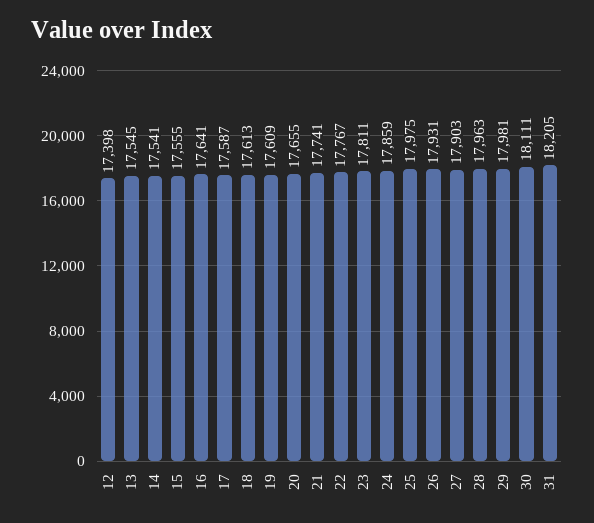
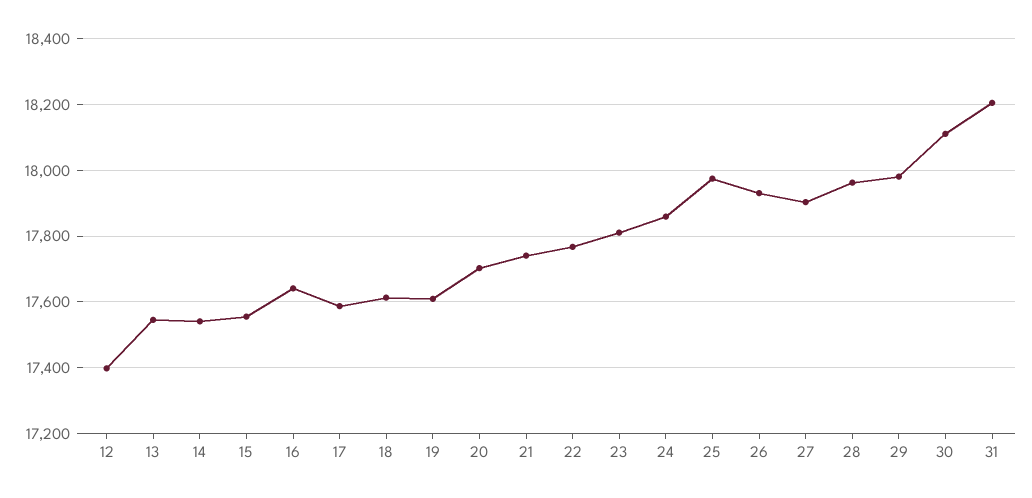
  {
    "12": 17398,
    "13": 17545,
    "14": 17541,
    "15": 17555,
    "16": 17641,
    "17": 17587,
    "18": 17613,
    "19": 17609,
-   "20": 17655,
+   "20": 17700,
    "21": 17741,
    "22": 17767,
    "23": 17811,
    "24": 17859,
    "25": 17975,
    "26": 17931,
    "27": 17903,
    "28": 17963,
    "29": 17981,
    "30": 18111,
    "31": 18205
  }

